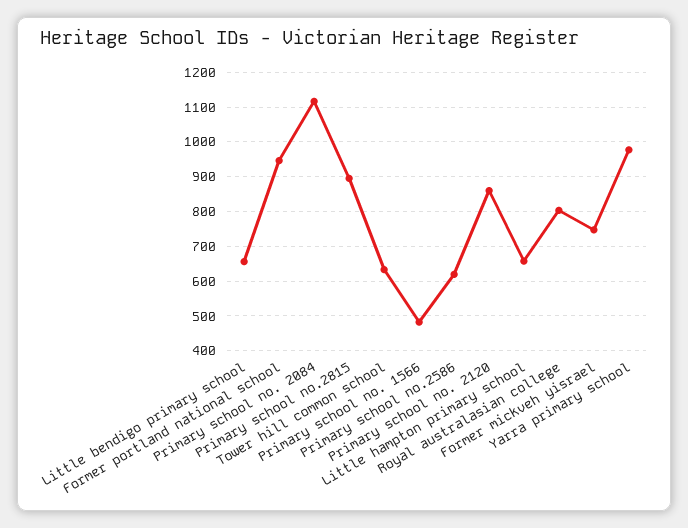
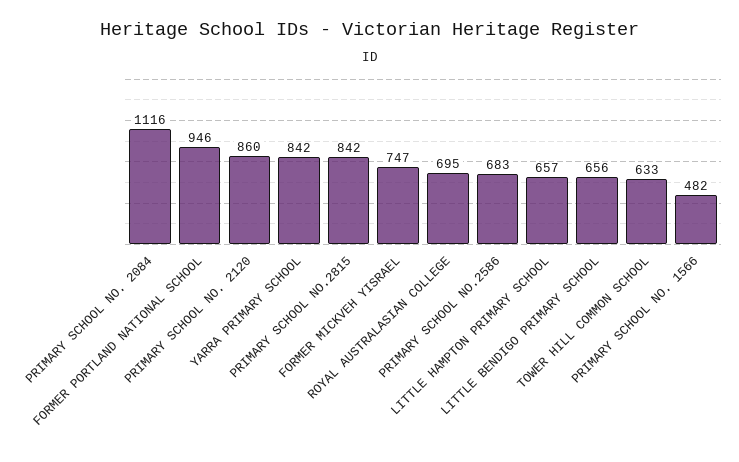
  {
    "Little bendigo primary school": 656,
    "Former portland national school": 946,
    "Primary school no. 2084": 1116,
-   "Primary school no.2815": 900,
+   "Primary school no.2815": 842,
    "Tower hill common school": 633,
    "Primary school no. 1566": 482,
-   "Primary school no.2586": 620,
+   "Primary school no.2586": 683,
    "Primary school no. 2120": 860,
    "Little hampton primary school": 657,
-   "Royal australasian college": 800,
+   "Royal australasian college": 695,
    "Former mickveh yisrael": 747,
-   "Yarra primary school": 980
+   "Yarra primary school": 842
  }

